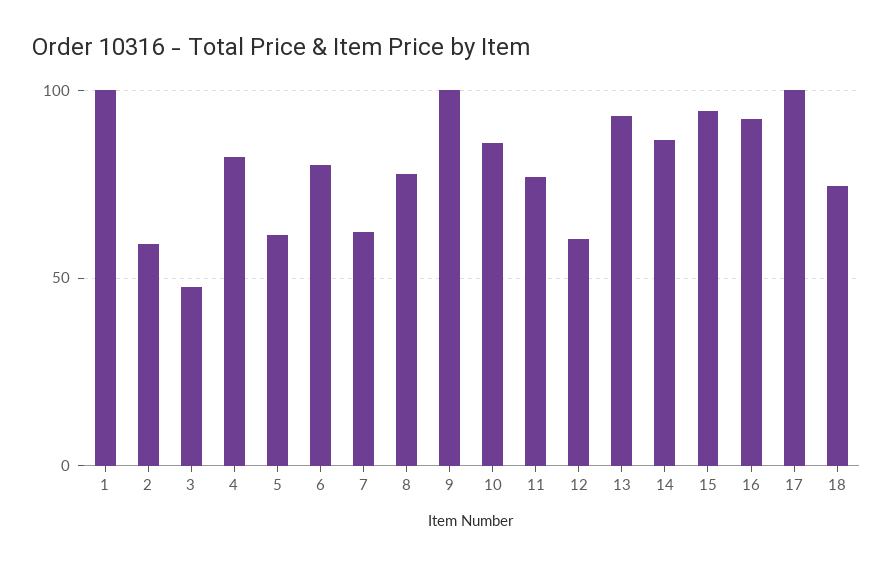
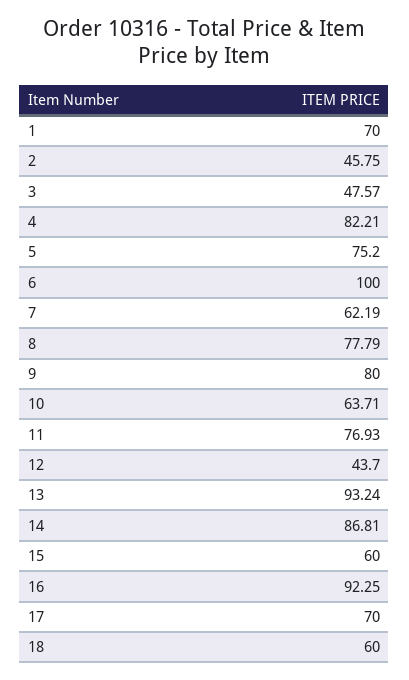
  {
-   "1": 100,
+   "1": 70,
-   "2": 60,
+   "2": 45.75,
    "3": 47.57,
    "4": 82.21,
-   "5": 60,
+   "5": 75.2,
-   "6": 80,
+   "6": 100,
    "7": 62.19,
    "8": 77.79,
-   "9": 100,
+   "9": 80,
-   "10": 85,
+   "10": 63.71,
    "11": 76.93,
-   "12": 60,
+   "12": 43.7,
    "13": 93.24,
    "14": 86.81,
-   "15": 95,
+   "15": 60,
    "16": 92.25,
-   "17": 100,
+   "17": 70,
-   "18": 75
+   "18": 60
  }

